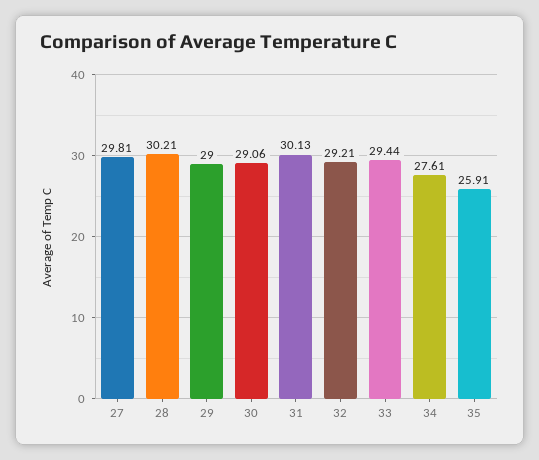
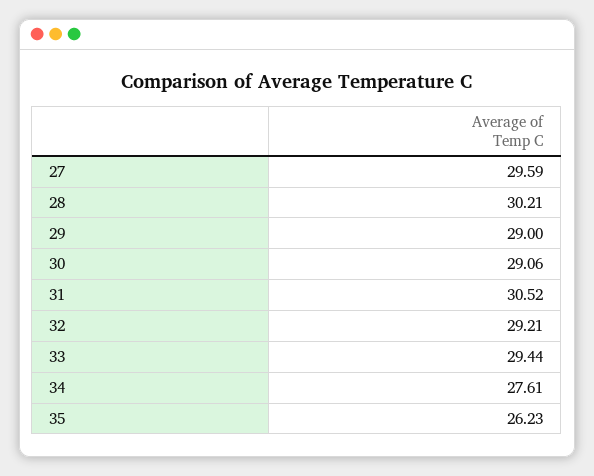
  {
-   "27": 29.81,
+   "27": 29.59,
    "28": 30.21,
    "29": 29,
    "30": 29.06,
-   "31": 30.13,
+   "31": 30.52,
    "32": 29.21,
    "33": 29.44,
    "34": 27.61,
-   "35": 25.91
+   "35": 26.23
  }

